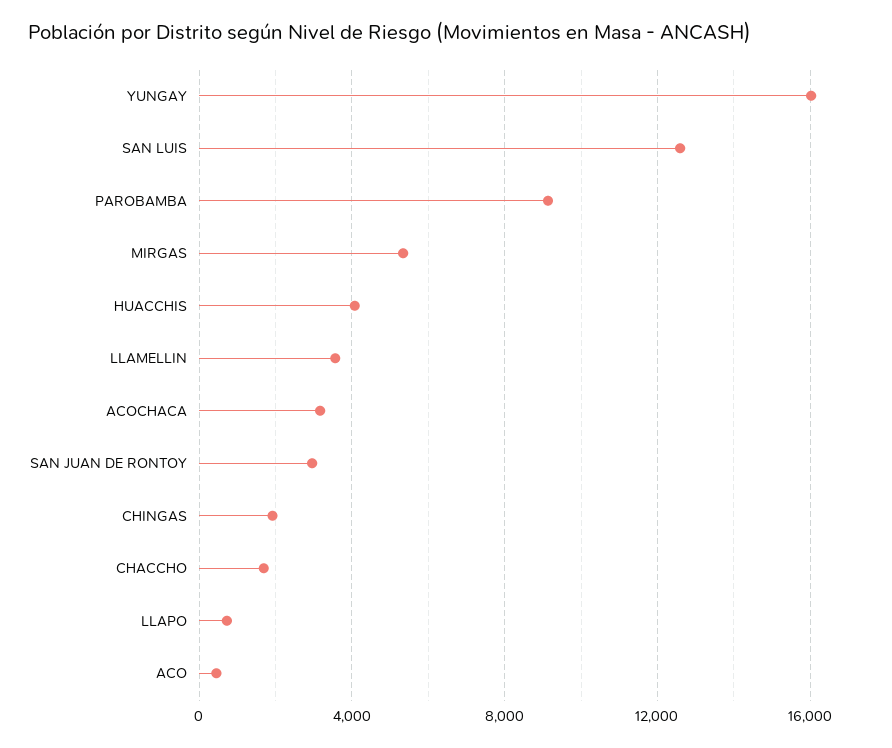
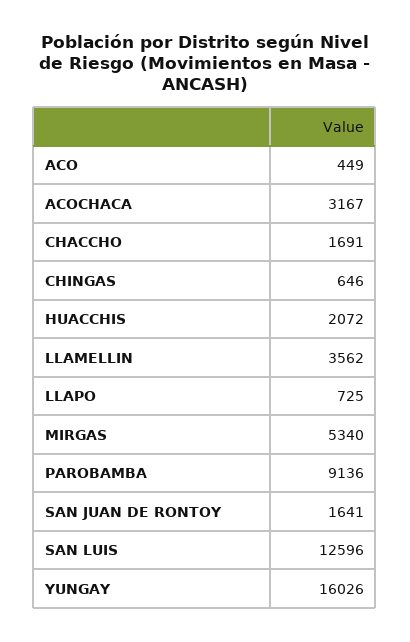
  {
    "YUNGAY": 16026,
    "SAN LUIS": 12596,
    "PAROBAMBA": 9136,
    "MIRGAS": 5340,
-   "HUACCHIS": 4000,
+   "HUACCHIS": 2072,
    "LLAMELLIN": 3562,
    "ACOCHACA": 3167,
-   "SAN JUAN DE RONTOY": 3000,
+   "SAN JUAN DE RONTOY": 1641,
-   "CHINGAS": 2000,
+   "CHINGAS": 646,
    "CHACCHO": 1691,
    "LLAPO": 725,
    "ACO": 449
  }

